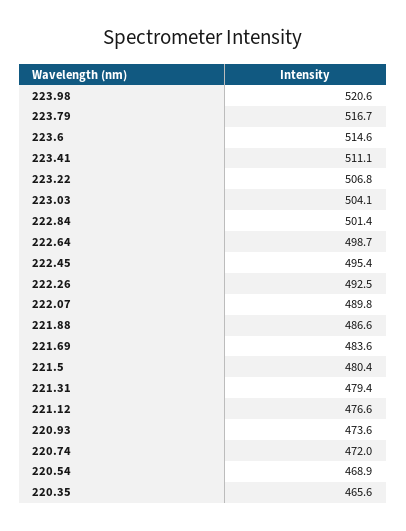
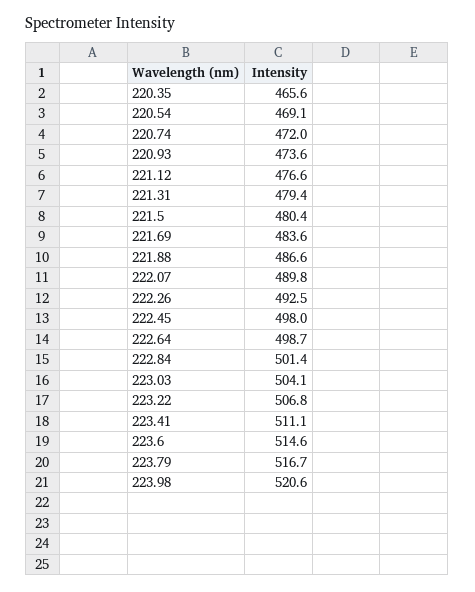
  {
    "223.98": 520.6,
    "223.79": 516.7,
    "223.6": 514.6,
    "223.41": 511.1,
    "223.22": 506.8,
    "223.03": 504.1,
    "222.84": 501.4,
    "222.64": 498.7,
-   "222.45": 495.4,
+   "222.45": 498,
    "222.26": 492.5,
    "222.07": 489.8,
    "221.88": 486.6,
    "221.69": 483.6,
    "221.5": 480.4,
    "221.31": 479.4,
    "221.12": 476.6,
    "220.93": 473.6,
    "220.74": 472,
-   "220.54": 468.9,
+   "220.54": 469.1,
    "220.35": 465.6
  }

